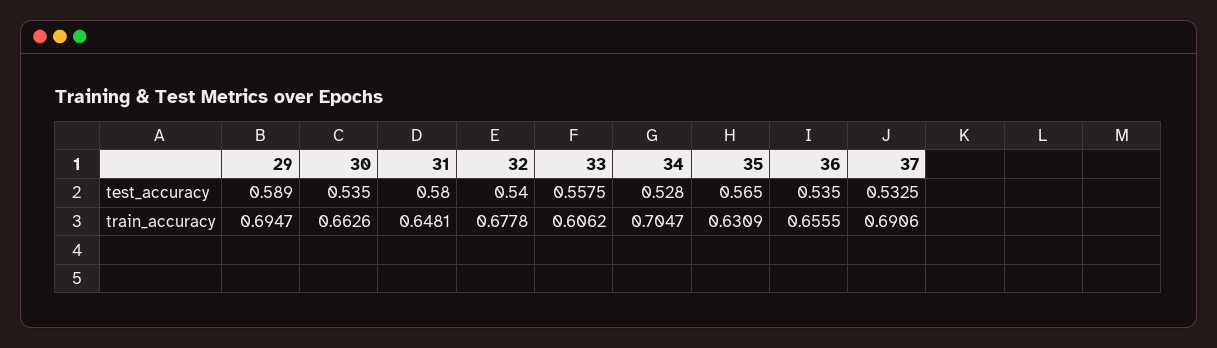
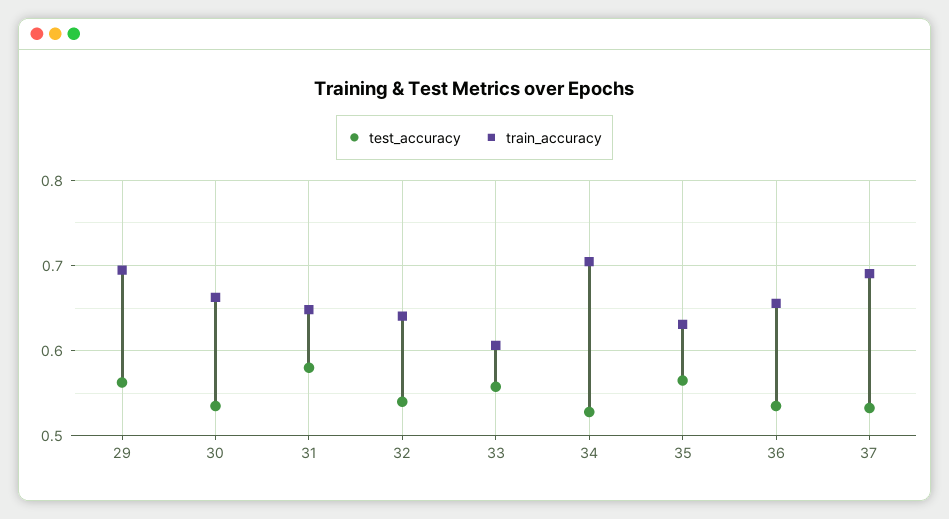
  {
    "test_accuracy": {
-     "29": 0.589,
+     "29": 0.56,
      "30": 0.535,
      "31": 0.58,
      "32": 0.54,
      "33": 0.5575,
      "34": 0.528,
      "35": 0.565,
      "36": 0.535,
      "37": 0.5325
    },
    "train_accuracy": {
      "29": 0.6947,
      "30": 0.6626,
      "31": 0.6481,
-     "32": 0.6778,
+     "32": 0.64,
      "33": 0.6062,
      "34": 0.7047,
      "35": 0.6309,
      "36": 0.6555,
      "37": 0.6906
    }
  }

